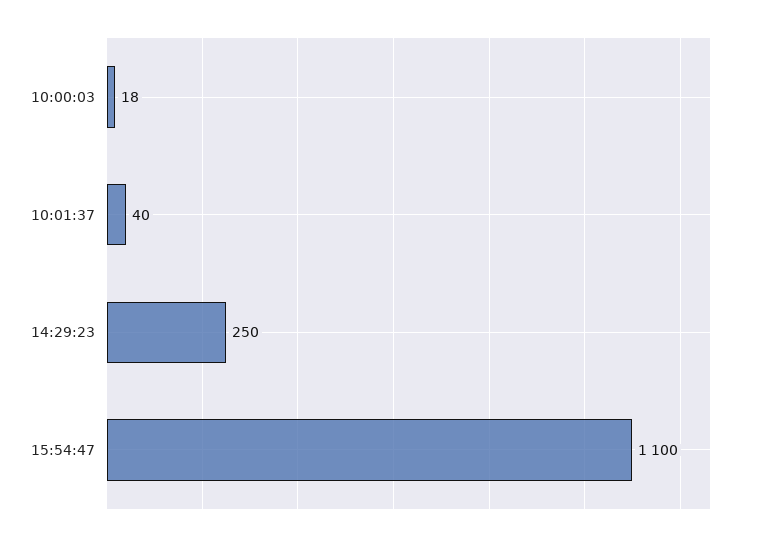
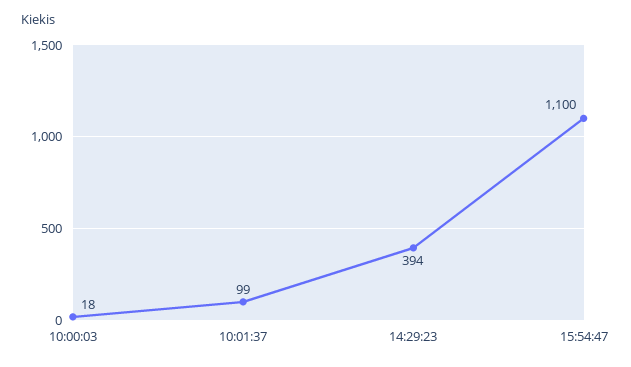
  {
    "10:00:03": 18,
-   "10:01:37": 40,
+   "10:01:37": 99,
-   "14:29:23": 250,
+   "14:29:23": 394,
    "15:54:47": 1100
  }

